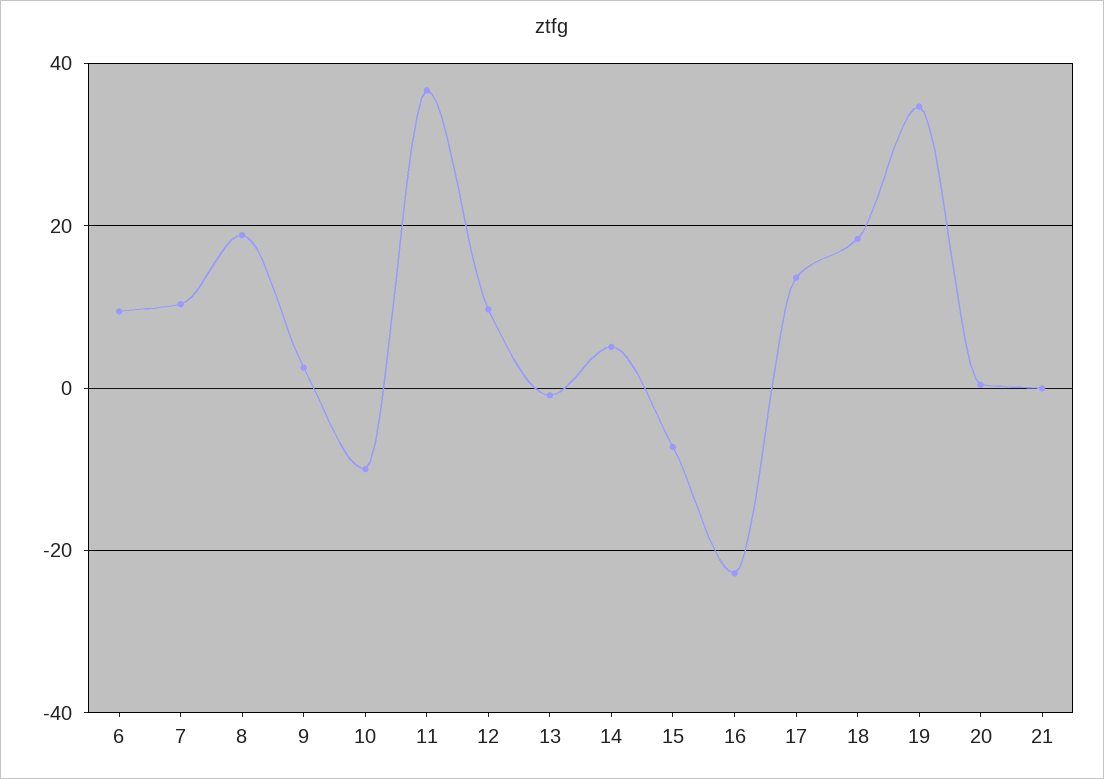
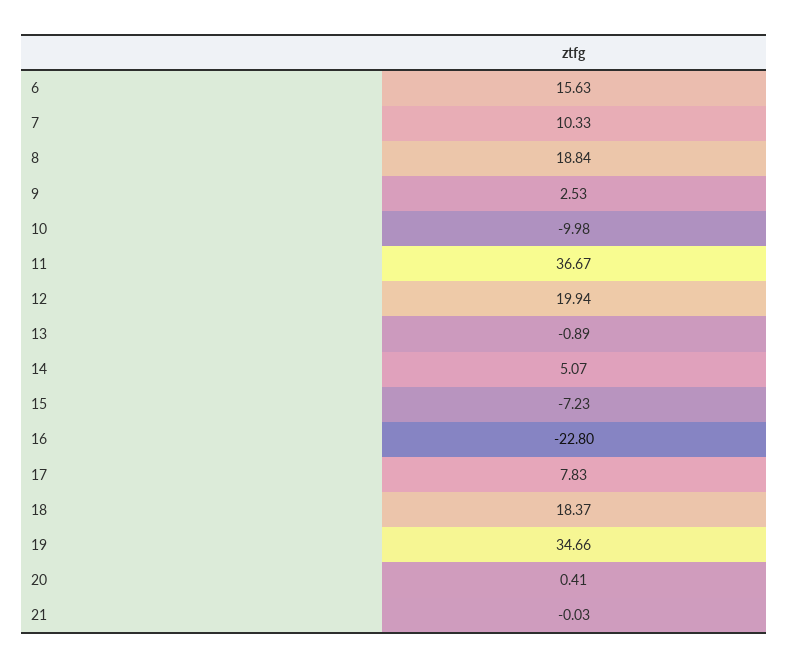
  {
-   "6": 10,
+   "6": 15.63,
    "7": 10.33,
    "8": 18.84,
    "9": 2.53,
    "10": -9.98,
    "11": 36.67,
-   "12": 10,
+   "12": 19.94,
    "13": -0.89,
    "14": 5.07,
    "15": -7.23,
    "16": -22.8,
-   "17": 14,
+   "17": 7.83,
    "18": 18.37,
    "19": 34.66,
    "20": 0.41,
    "21": -0.03
  }

